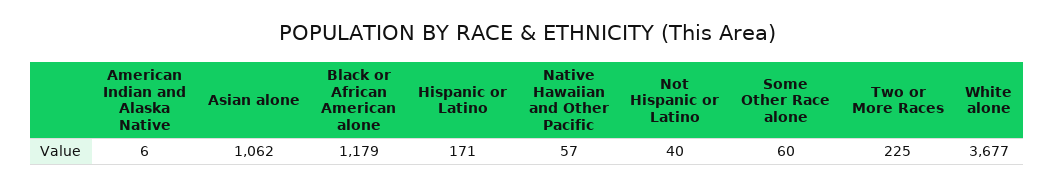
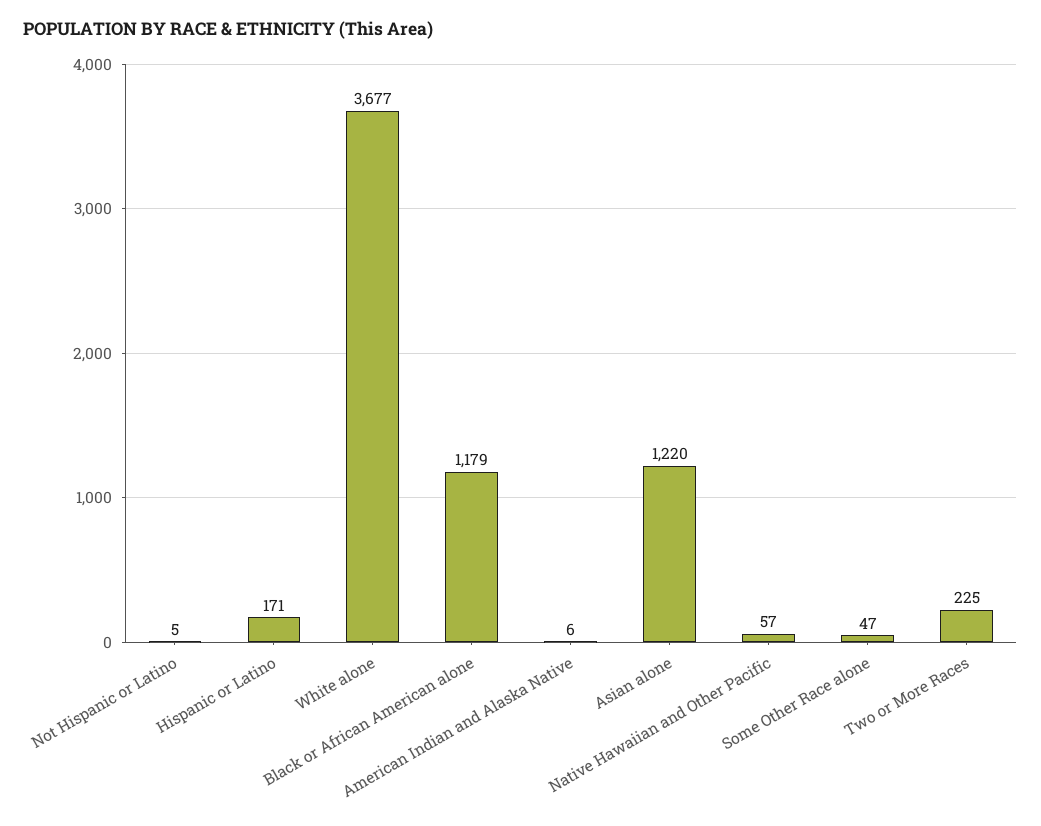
  {
    "American Indian and Alaska Native": 6,
-   "Asian alone": 1062,
+   "Asian alone": 1220,
    "Black or African American alone": 1179,
    "Hispanic or Latino": 171,
    "Native Hawaiian and Other Pacific": 57,
-   "Not Hispanic or Latino": 40,
+   "Not Hispanic or Latino": 5,
-   "Some Other Race alone": 60,
+   "Some Other Race alone": 47,
    "Two or More Races": 225,
    "White alone": 3677
  }

